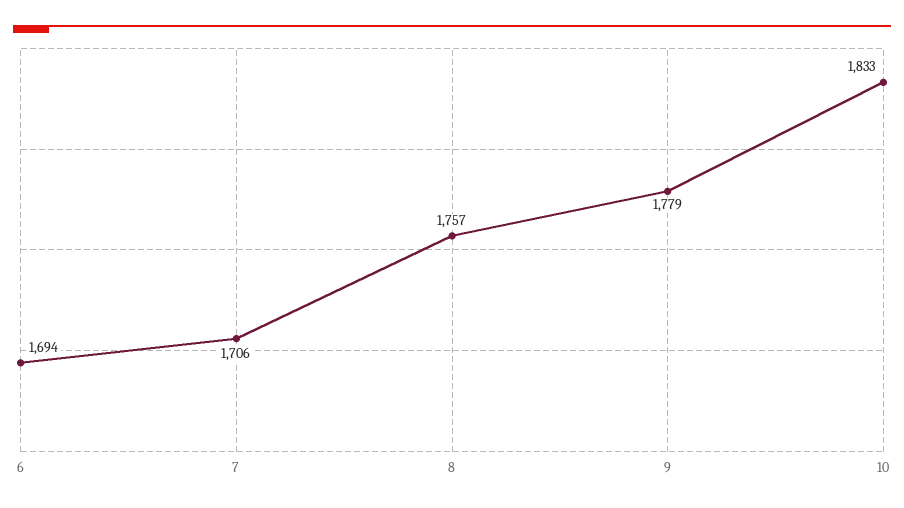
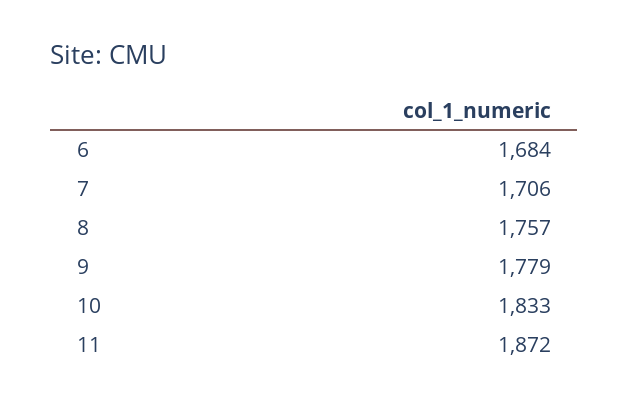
  {
-   "6": 1694,
+   "6": 1684,
    "7": 1706,
    "8": 1757,
    "9": 1779,
-   "10": 1833
+   "10": 1833,
+   "11": 1872
  }

